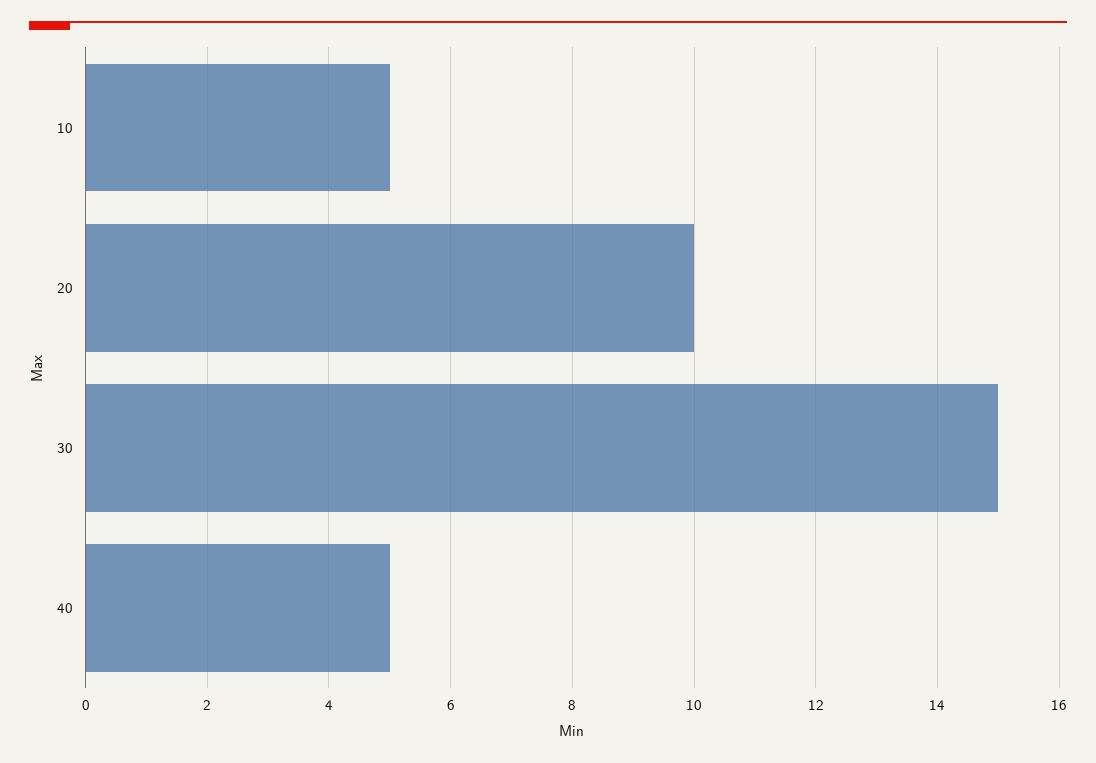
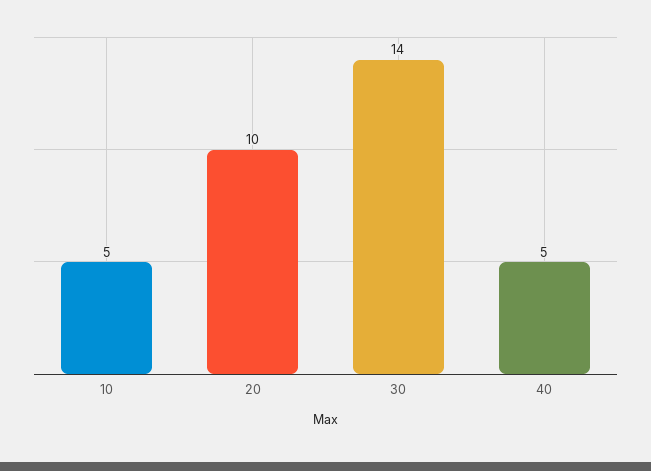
  {
    "10": 5,
    "20": 10,
-   "30": 15,
+   "30": 14,
    "40": 5
  }

